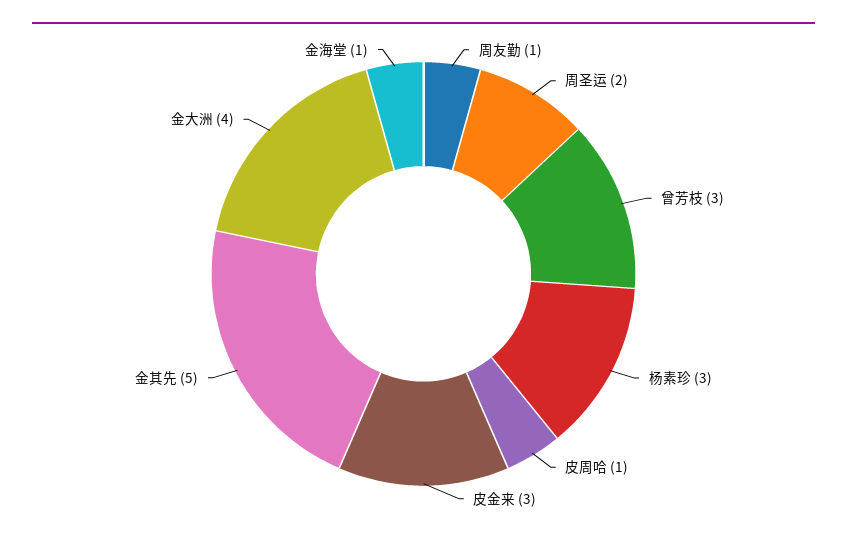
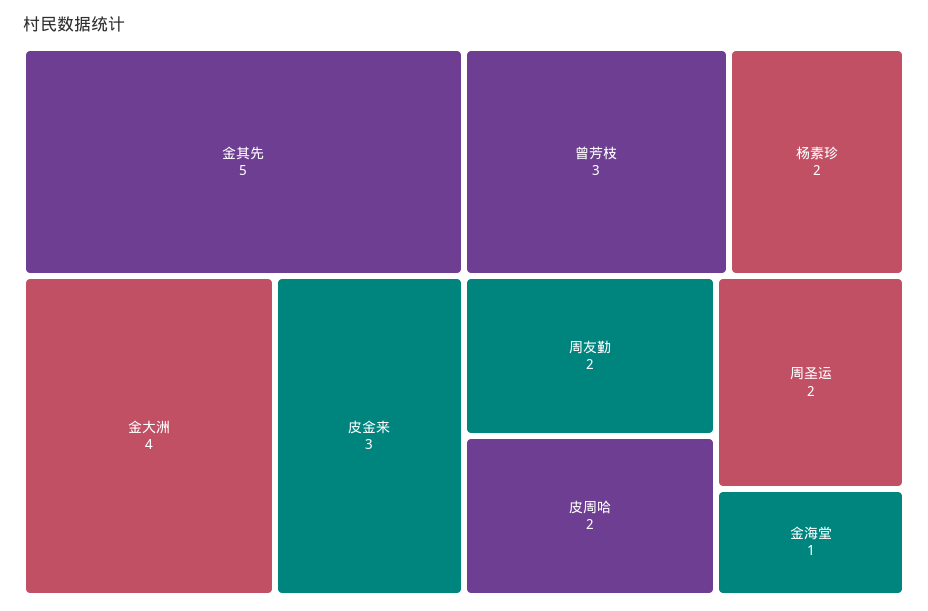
  {
-   "周友勤": 1,
+   "周友勤": 2,
    "周圣运": 2,
    "曾芳枝": 3,
-   "杨素珍": 3,
+   "杨素珍": 2,
-   "皮周哈": 1,
+   "皮周哈": 2,
    "皮金来": 3,
    "金其先": 5,
    "金大洲": 4,
    "金海堂": 1
  }

